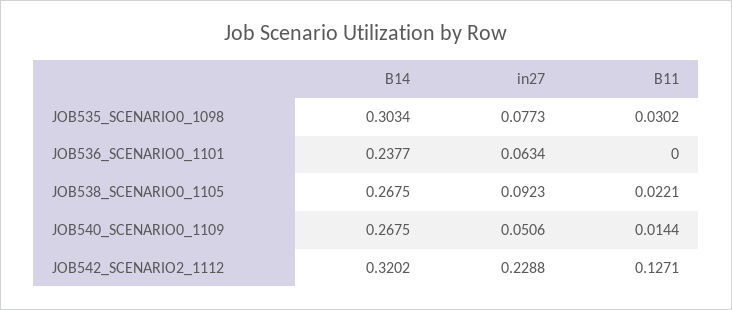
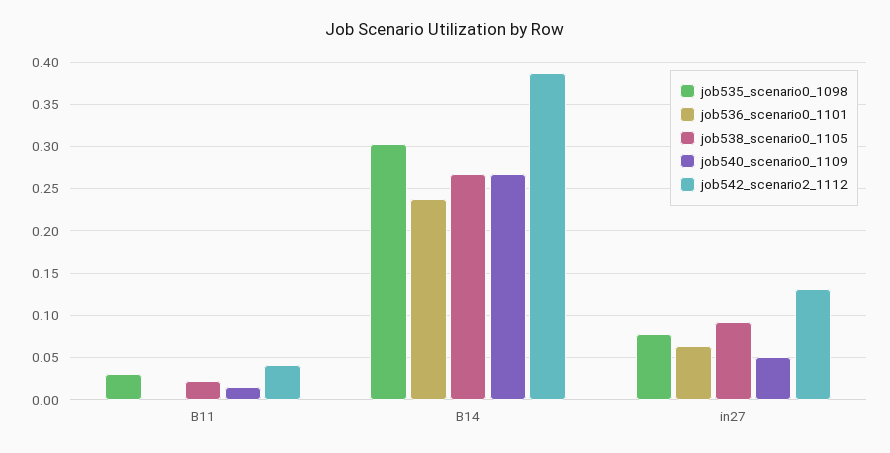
  {
    "JOB535_SCENARIO0_1098": {
      "B14": 0.3034,
      "in27": 0.0773,
      "B11": 0.0302
    },
    "JOB536_SCENARIO0_1101": {
      "B14": 0.2377,
      "in27": 0.0634,
      "B11": 0
    },
    "JOB538_SCENARIO0_1105": {
      "B14": 0.2675,
      "in27": 0.0923,
      "B11": 0.0221
    },
    "JOB540_SCENARIO0_1109": {
      "B14": 0.2675,
      "in27": 0.0506,
      "B11": 0.0144
    },
    "JOB542_SCENARIO2_1112": {
-     "B14": 0.3202,
+     "B14": 0.39,
-     "in27": 0.2288,
+     "in27": 0.13,
-     "B11": 0.1271
+     "B11": 0.04
    }
  }

